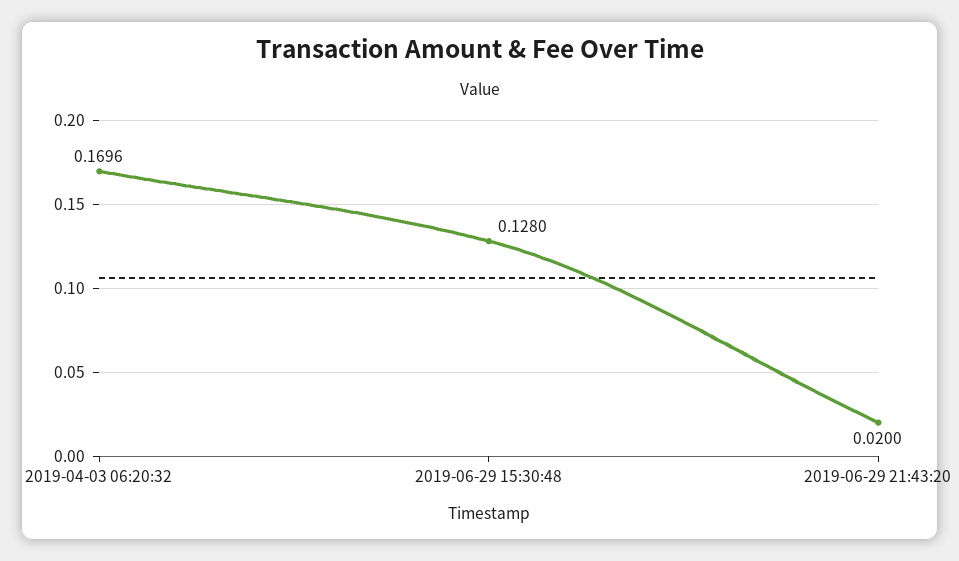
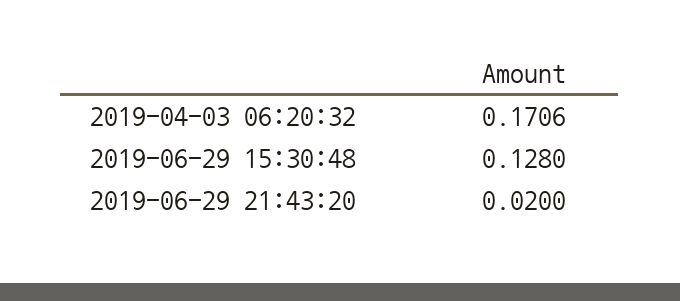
  {
-   "2019-04-03 06:20:32": 0.1696,
+   "2019-04-03 06:20:32": 0.1706,
    "2019-06-29 15:30:48": 0.128,
    "2019-06-29 21:43:20": 0.02
  }

